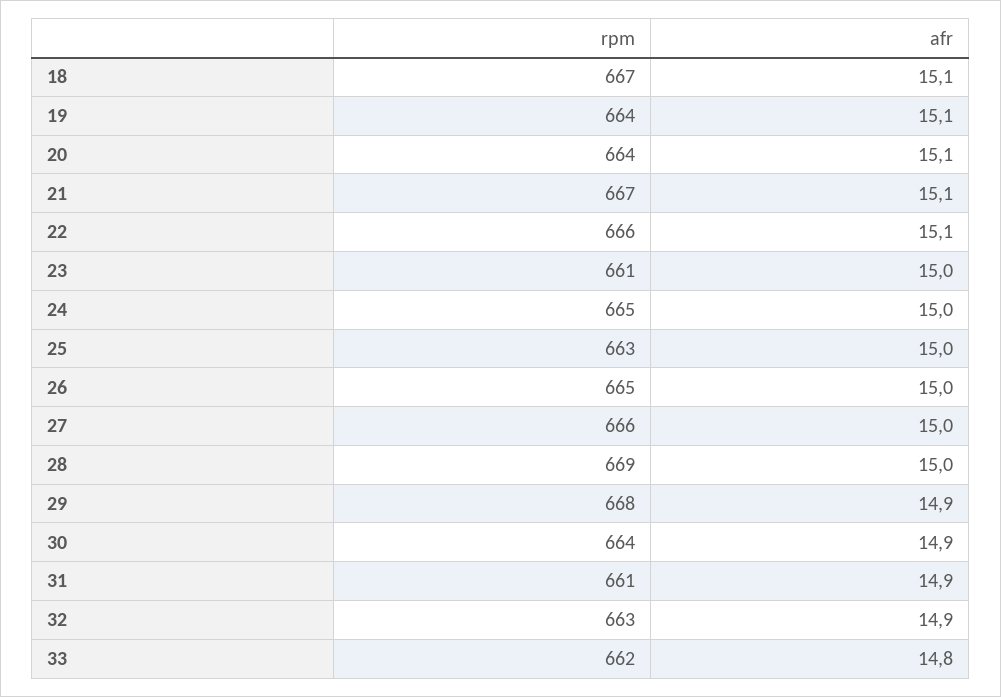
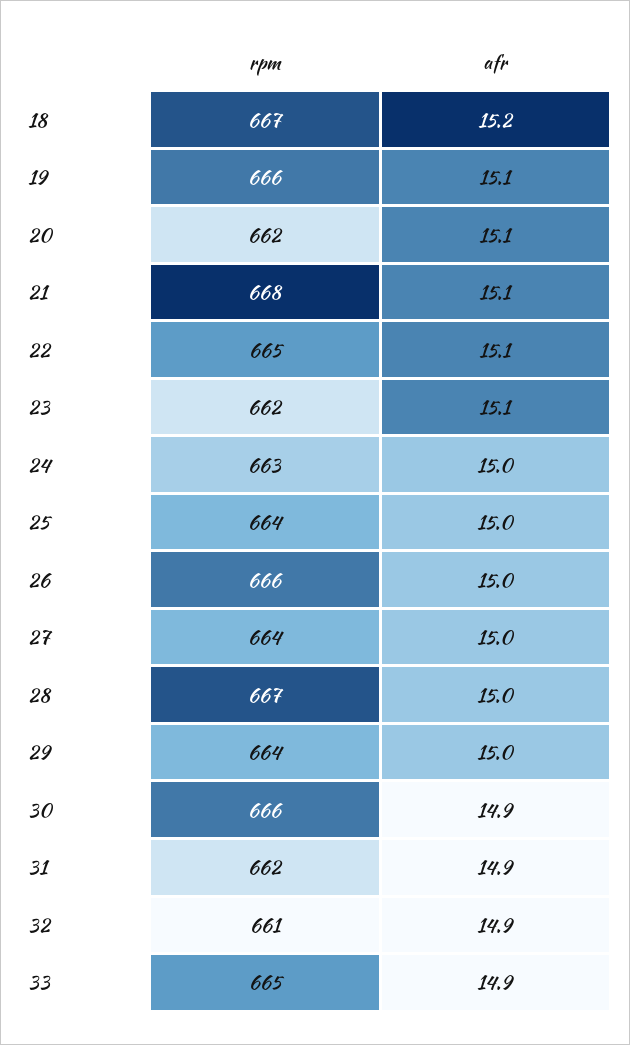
  {
    "rpm": {
      "18": 667,
-     "19": 664,
+     "19": 666,
-     "20": 664,
+     "20": 662,
-     "21": 667,
+     "21": 668,
-     "22": 666,
+     "22": 665,
-     "23": 661,
+     "23": 662,
-     "24": 665,
+     "24": 663,
-     "25": 663,
+     "25": 664,
-     "26": 665,
+     "26": 666,
-     "27": 666,
+     "27": 664,
-     "28": 669,
+     "28": 667,
-     "29": 668,
+     "29": 664,
-     "30": 664,
+     "30": 666,
-     "31": 661,
+     "31": 662,
-     "32": 663,
+     "32": 661,
-     "33": 662
+     "33": 665
    },
    "afr": {
-     "18": 15.1,
+     "18": 15.2,
      "19": 15.1,
      "20": 15.1,
      "21": 15.1,
      "22": 15.1,
-     "23": 15,
+     "23": 15.1,
      "24": 15,
      "25": 15,
      "26": 15,
      "27": 15,
      "28": 15,
-     "29": 14.9,
+     "29": 15,
      "30": 14.9,
      "31": 14.9,
      "32": 14.9,
-     "33": 14.8
+     "33": 14.9
    }
  }

